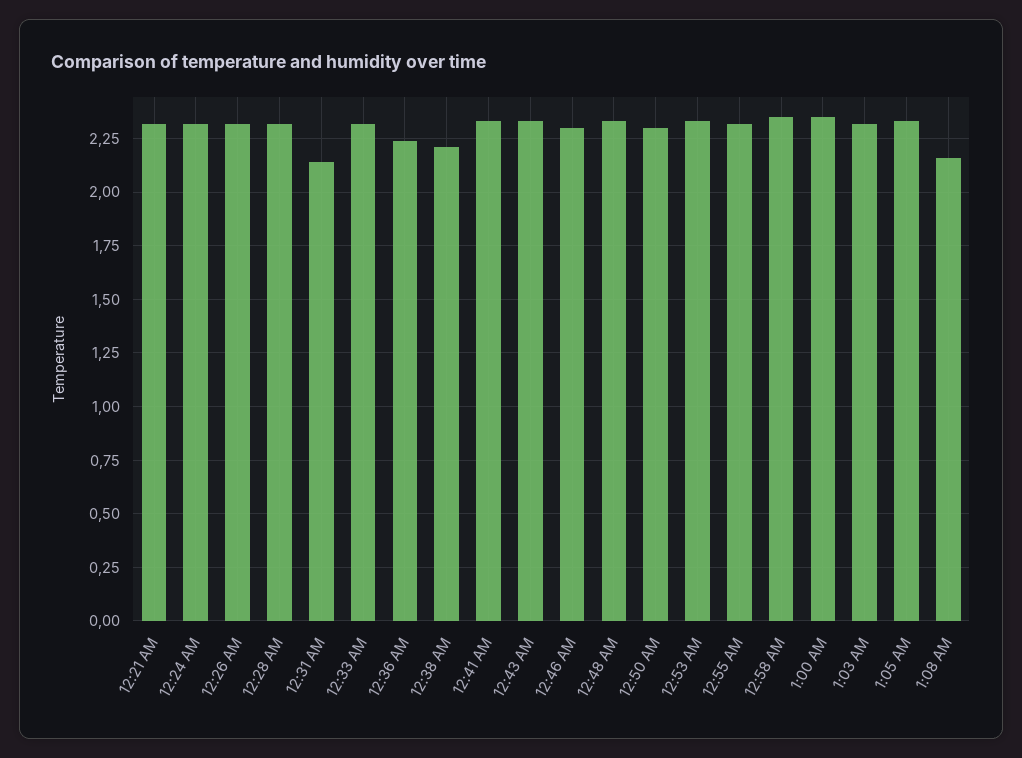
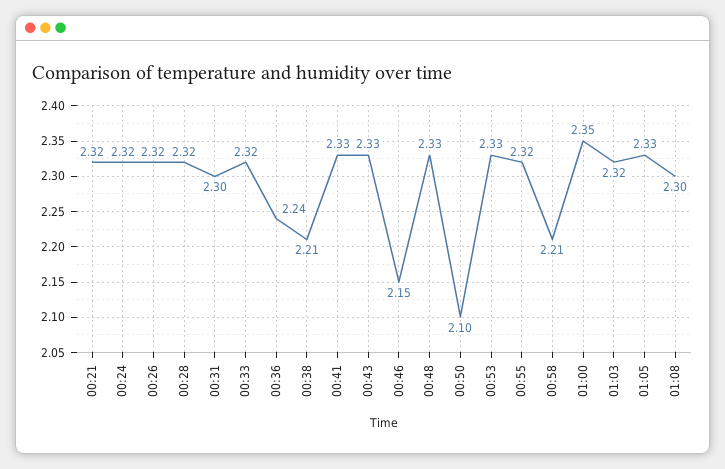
  {
    "12:21 AM": 2.32,
    "12:24 AM": 2.32,
    "12:26 AM": 2.32,
    "12:28 AM": 2.32,
-   "12:31 AM": 2.15,
+   "12:31 AM": 2.3,
    "12:33 AM": 2.32,
    "12:36 AM": 2.24,
    "12:38 AM": 2.21,
    "12:41 AM": 2.33,
    "12:43 AM": 2.33,
-   "12:46 AM": 2.3,
+   "12:46 AM": 2.15,
    "12:48 AM": 2.33,
-   "12:50 AM": 2.3,
+   "12:50 AM": 2.1,
    "12:53 AM": 2.33,
    "12:55 AM": 2.32,
-   "12:58 AM": 2.35,
+   "12:58 AM": 2.21,
    "1:00 AM": 2.35,
    "1:03 AM": 2.32,
    "1:05 AM": 2.33,
-   "1:08 AM": 2.15
+   "1:08 AM": 2.3
  }

